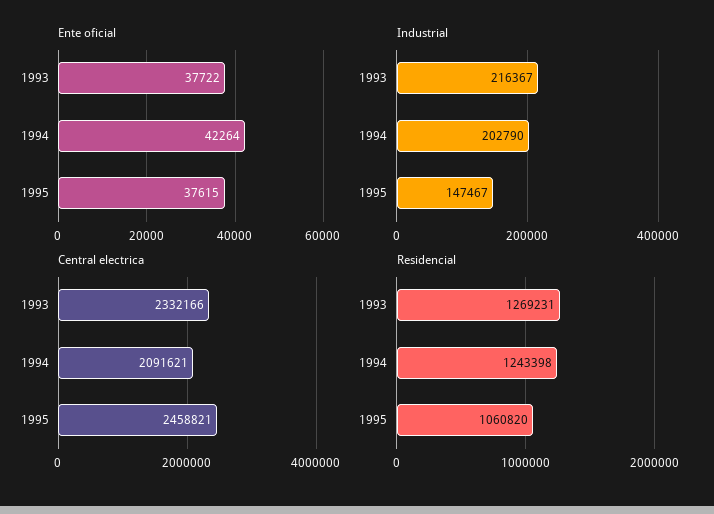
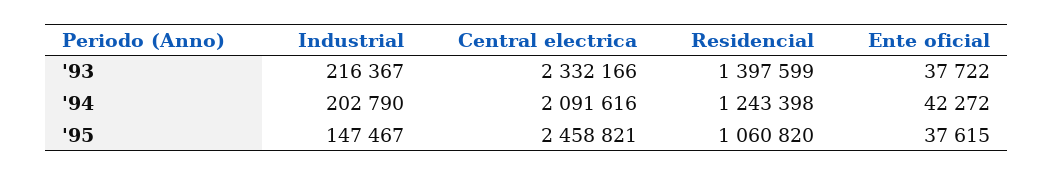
  {
    "Ente oficial": {
      "1993": 37722,
-     "1994": 42264,
+     "1994": 42272,
      "1995": 37615
    },
    "Industrial": {
      "1993": 216367,
      "1994": 202790,
      "1995": 147467
    },
    "Central electrica": {
      "1993": 2332166,
-     "1994": 2091621,
+     "1994": 2091616,
      "1995": 2458821
    },
    "Residencial": {
-     "1993": 1269231,
+     "1993": 1397599,
      "1994": 1243398,
      "1995": 1060820
    }
  }

